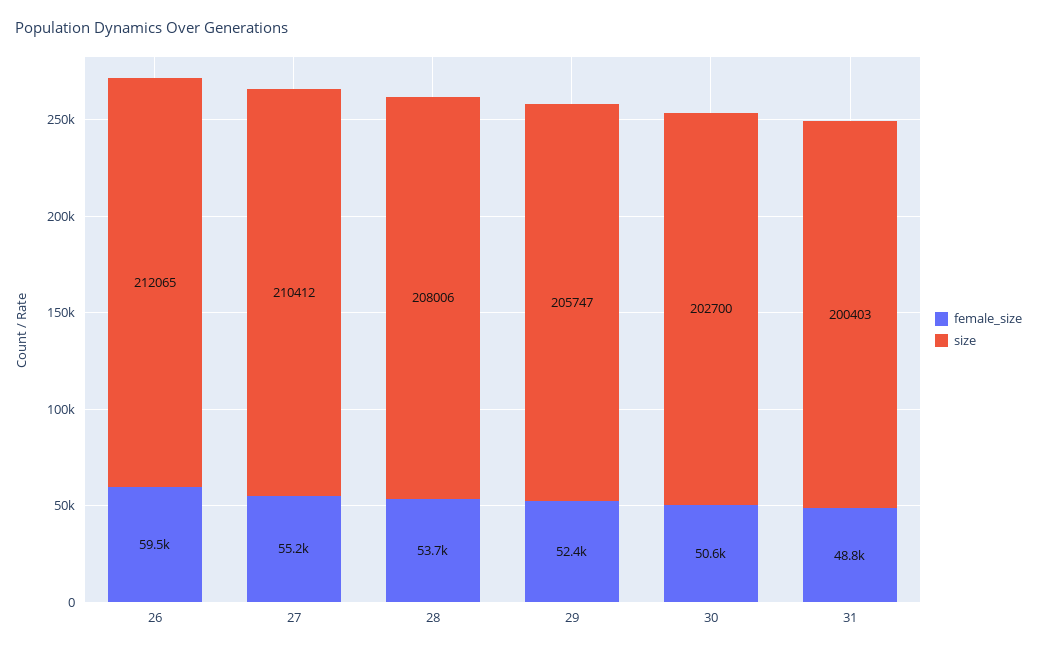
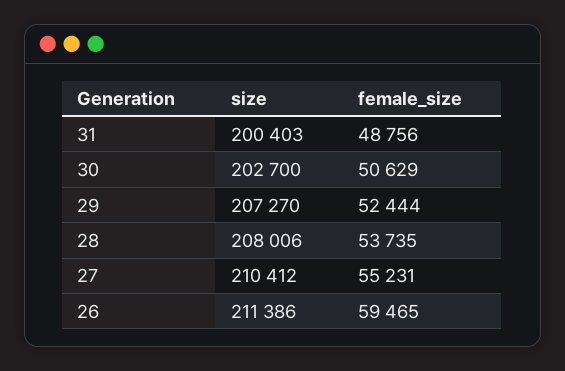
  {
    "female_size": {
      "26": 59465,
      "27": 55231,
      "28": 53735,
      "29": 52444,
      "30": 50629,
      "31": 48756
    },
    "size": {
-     "26": 212065,
+     "26": 211386,
      "27": 210412,
      "28": 208006,
-     "29": 205747,
+     "29": 207270,
      "30": 202700,
      "31": 200403
    }
  }

